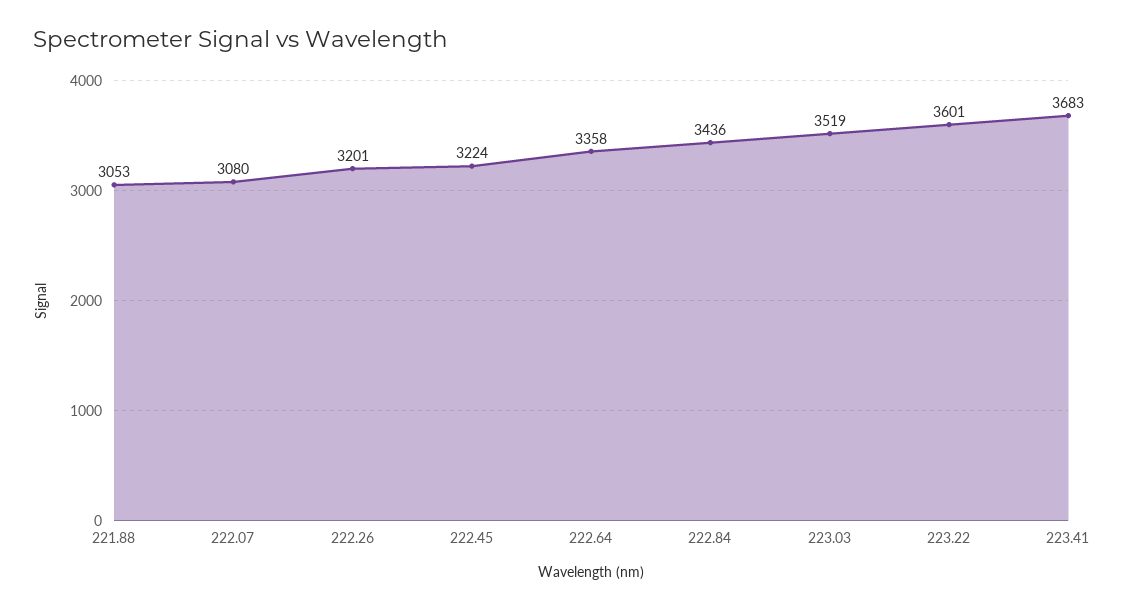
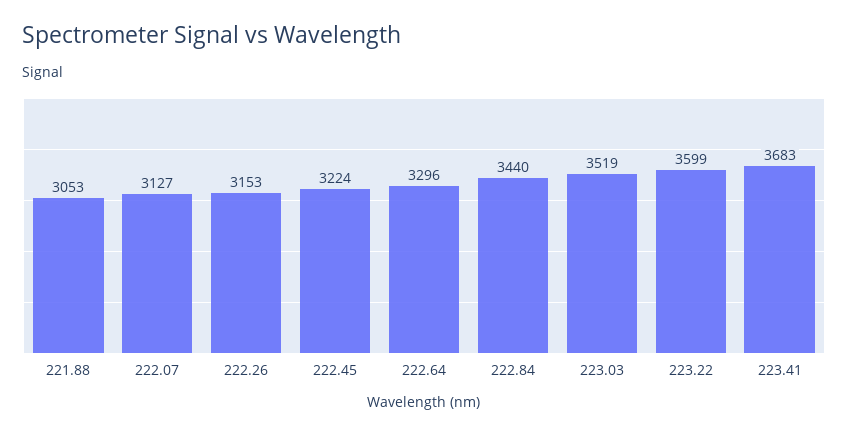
  {
    "221.88": 3053,
-   "222.07": 3080,
+   "222.07": 3127,
-   "222.26": 3201,
+   "222.26": 3153,
    "222.45": 3224,
-   "222.64": 3358,
+   "222.64": 3296,
-   "222.84": 3436,
+   "222.84": 3440,
    "223.03": 3519,
-   "223.22": 3601,
+   "223.22": 3599,
    "223.41": 3683
  }

